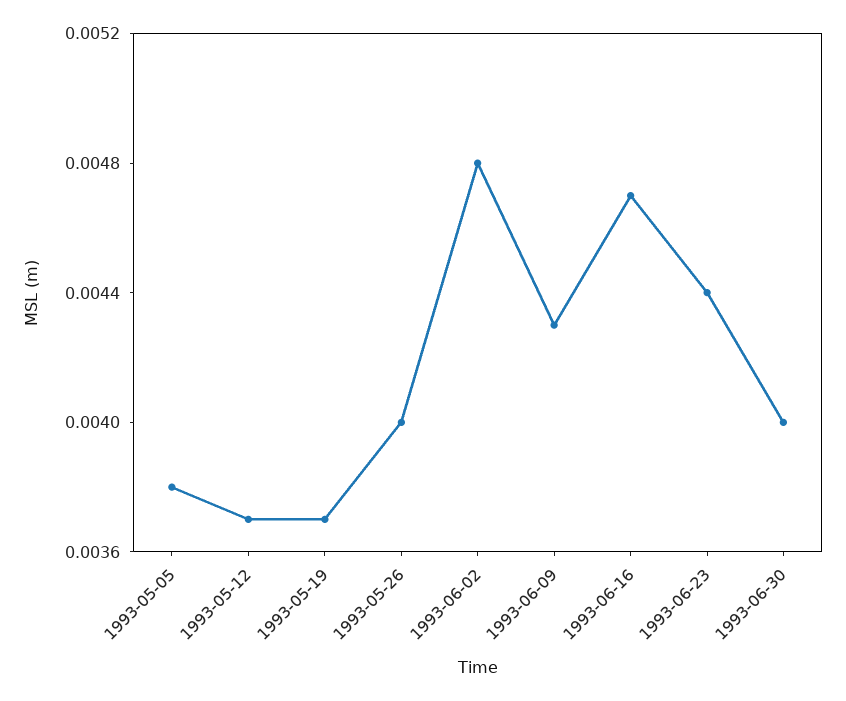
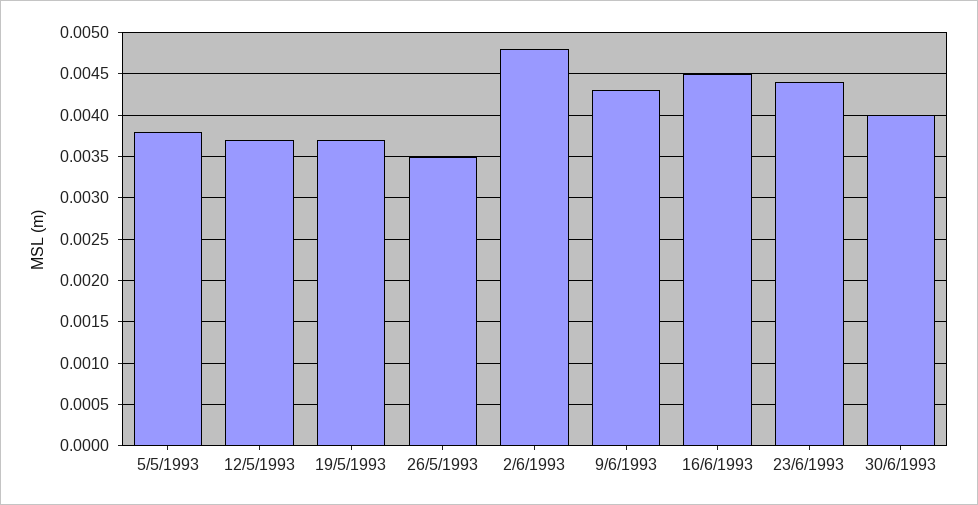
  {
    "1993-05-05": 0.0038,
    "1993-05-12": 0.0037,
    "1993-05-19": 0.0037,
-   "1993-05-26": 0.004,
+   "1993-05-26": 0.0035,
    "1993-06-02": 0.0048,
    "1993-06-09": 0.0043,
-   "1993-06-16": 0.0047,
+   "1993-06-16": 0.0045,
    "1993-06-23": 0.0044,
    "1993-06-30": 0.004
  }

